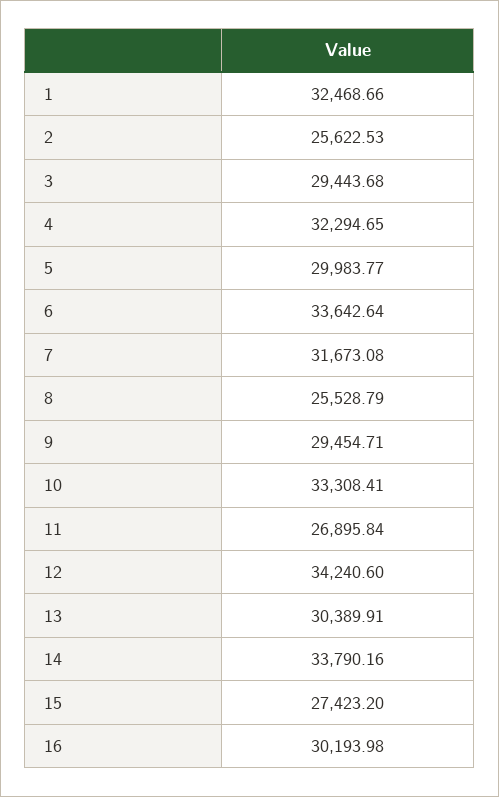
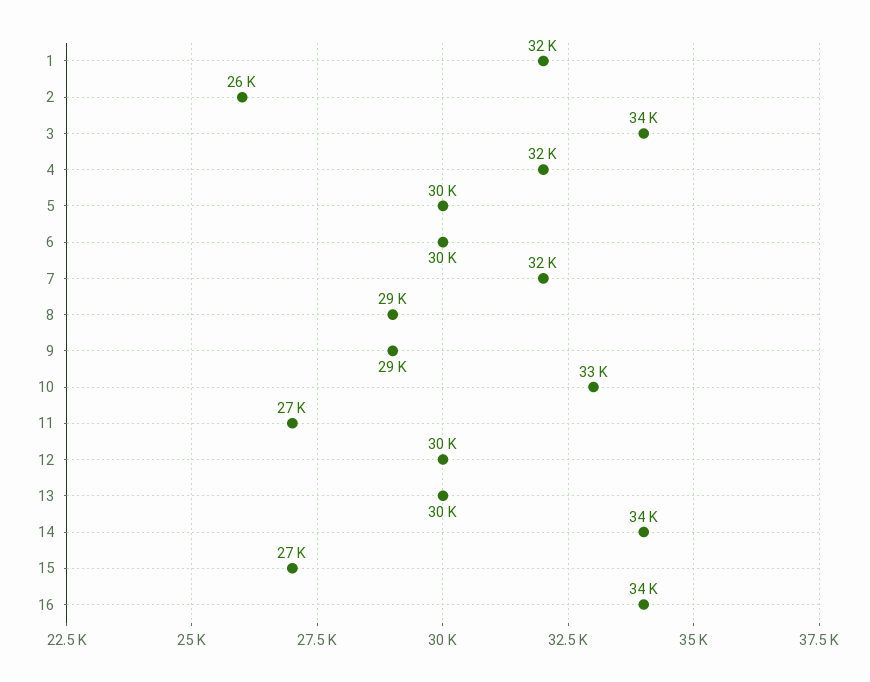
  {
    "1": 32468.66,
    "2": 25622.53,
-   "3": 29443.68,
+   "3": 34000,
    "4": 32294.65,
    "5": 29983.77,
-   "6": 33642.64,
+   "6": 30000,
    "7": 31673.08,
-   "8": 25528.79,
+   "8": 29000,
    "9": 29454.71,
    "10": 33308.41,
    "11": 26895.84,
-   "12": 34240.6,
+   "12": 30000,
    "13": 30389.91,
    "14": 33790.16,
    "15": 27423.2,
-   "16": 30193.98
+   "16": 34000
  }

